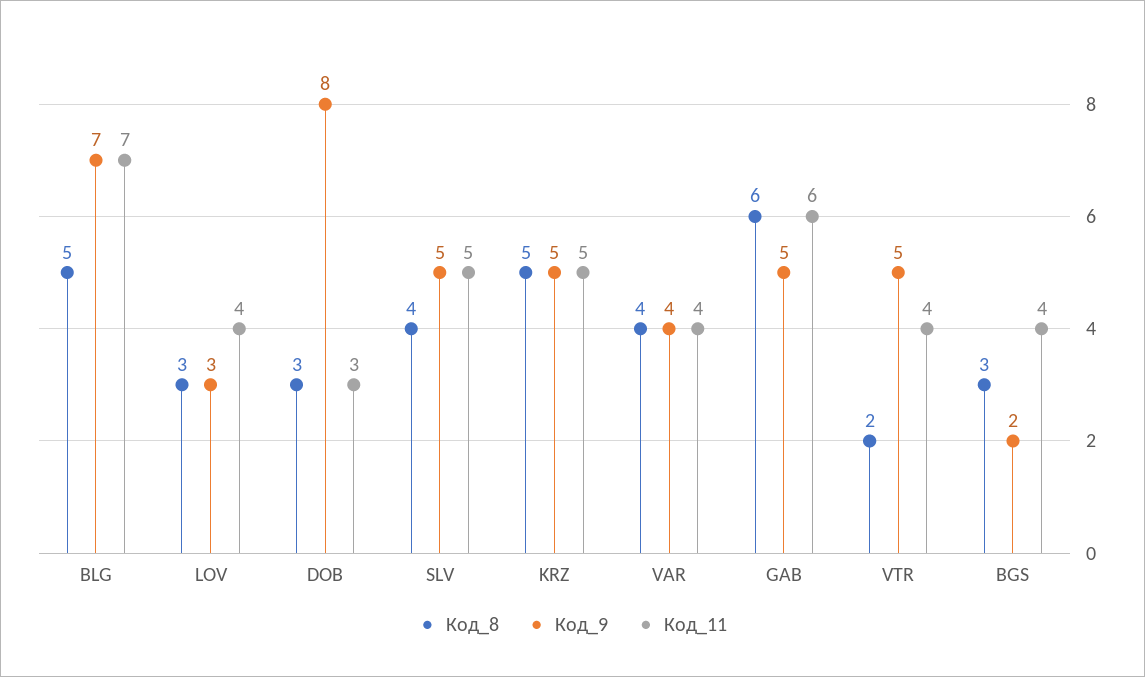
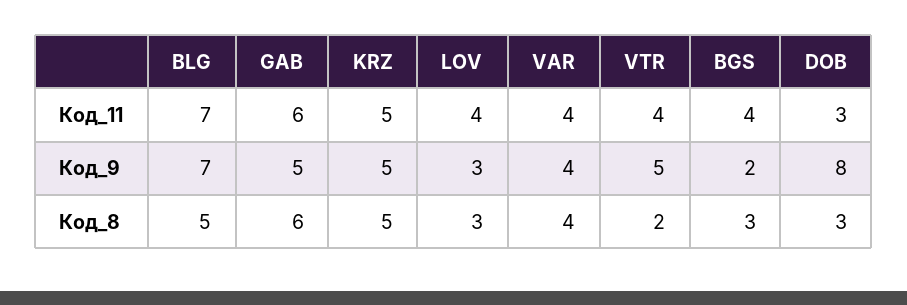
  {
    "Код_8": {
      "BLG": 5,
      "LOV": 3,
      "DOB": 3,
-     "SLV": 4,
      "KRZ": 5,
      "VAR": 4,
      "GAB": 6,
      "VTR": 2,
      "BGS": 3
    },
    "Код_9": {
      "BLG": 7,
      "LOV": 3,
      "DOB": 8,
-     "SLV": 5,
      "KRZ": 5,
      "VAR": 4,
      "GAB": 5,
      "VTR": 5,
      "BGS": 2
    },
    "Код_11": {
      "BLG": 7,
      "LOV": 4,
      "DOB": 3,
-     "SLV": 5,
      "KRZ": 5,
      "VAR": 4,
      "GAB": 6,
      "VTR": 4,
      "BGS": 4
    }
  }

